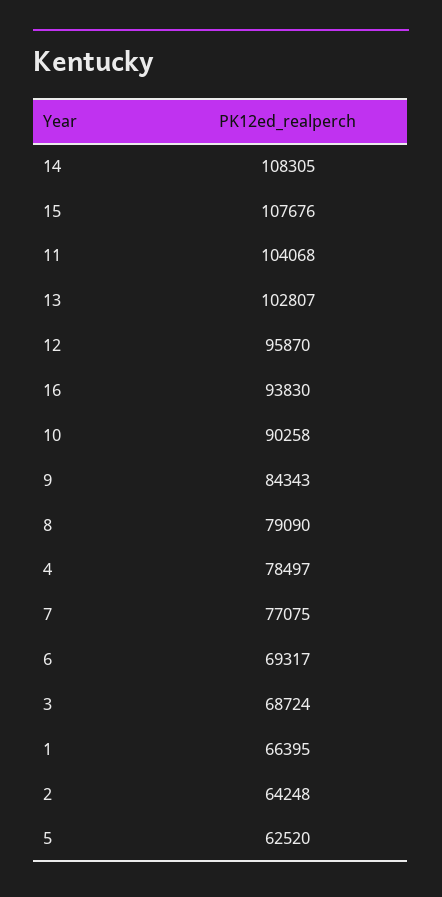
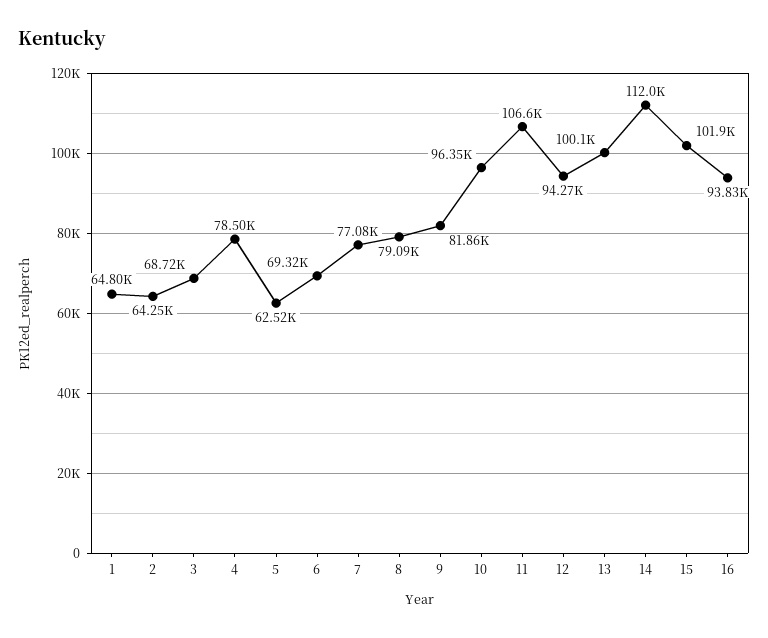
  {
-   "14": 108305,
+   "14": 112000,
-   "15": 107676,
+   "15": 101900,
-   "11": 104068,
+   "11": 106600,
-   "13": 102807,
+   "13": 100100,
-   "12": 95870,
+   "12": 94270,
    "16": 93830,
-   "10": 90258,
+   "10": 96350,
-   "9": 84343,
+   "9": 81860,
    "8": 79090,
    "4": 78497,
    "7": 77075,
    "6": 69317,
    "3": 68724,
-   "1": 66395,
+   "1": 64800,
    "2": 64248,
    "5": 62520
  }

